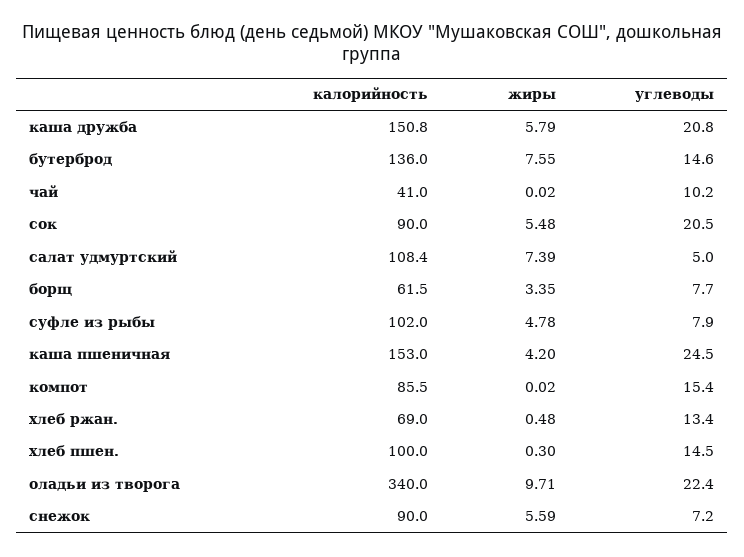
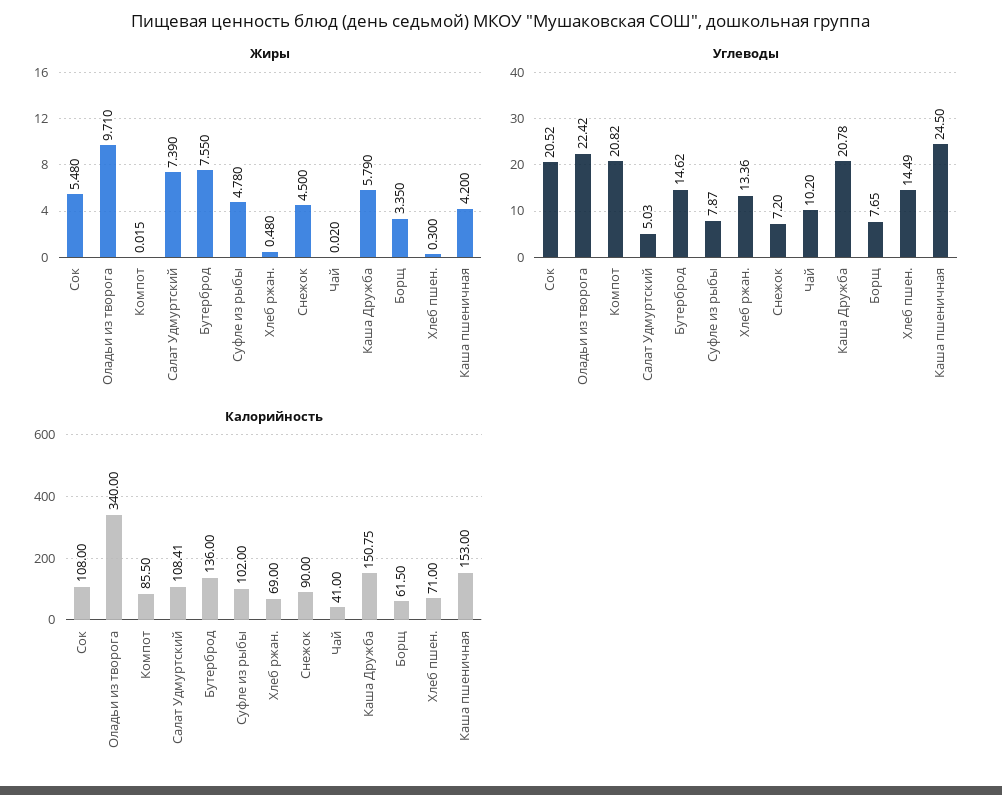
  {
    "калорийность": {
      "каша дружба": 150.75,
      "бутерброд": 136,
      "чай": 41,
-     "сок": 90,
+     "сок": 108,
      "салат удмуртский": 108.41,
      "борщ": 61.5,
      "суфле из рыбы": 102,
      "каша пшеничная": 153,
      "компот": 85.5,
      "хлеб ржан.": 69,
-     "хлеб пшен.": 100,
+     "хлеб пшен.": 71,
      "оладьи из творога": 340,
      "снежок": 90
    },
    "жиры": {
      "каша дружба": 5.79,
      "бутерброд": 7.55,
      "чай": 0.02,
      "сок": 5.48,
      "салат удмуртский": 7.39,
      "борщ": 3.35,
      "суфле из рыбы": 4.78,
      "каша пшеничная": 4.2,
      "компот": 0.015,
      "хлеб ржан.": 0.48,
      "хлеб пшен.": 0.3,
      "оладьи из творога": 9.71,
-     "снежок": 5.59
+     "снежок": 4.5
    },
    "углеводы": {
      "каша дружба": 20.78,
      "бутерброд": 14.62,
      "чай": 10.2,
      "сок": 20.52,
      "салат удмуртский": 5.03,
      "борщ": 7.65,
      "суфле из рыбы": 7.87,
      "каша пшеничная": 24.5,
-     "компот": 15.4,
+     "компот": 20.82,
      "хлеб ржан.": 13.36,
      "хлеб пшен.": 14.49,
      "оладьи из творога": 22.42,
      "снежок": 7.2
    }
  }

